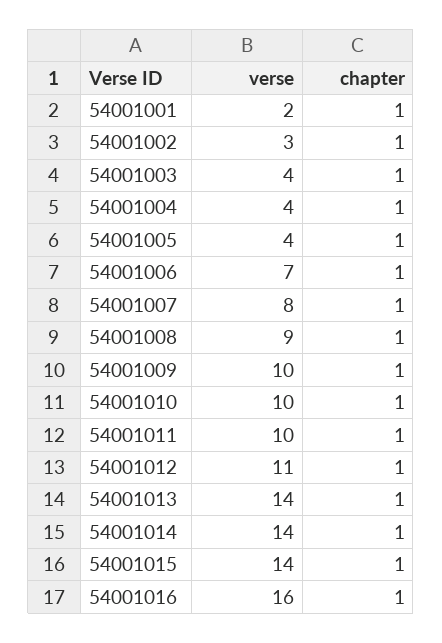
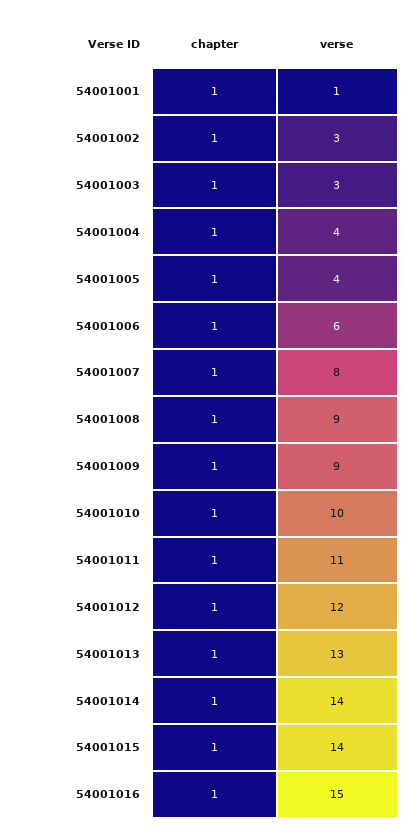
  {
    "verse": {
-     "54001001": 2,
+     "54001001": 1,
      "54001002": 3,
-     "54001003": 4,
+     "54001003": 3,
      "54001004": 4,
      "54001005": 4,
-     "54001006": 7,
+     "54001006": 6,
      "54001007": 8,
      "54001008": 9,
-     "54001009": 10,
+     "54001009": 9,
      "54001010": 10,
-     "54001011": 10,
+     "54001011": 11,
-     "54001012": 11,
+     "54001012": 12,
-     "54001013": 14,
+     "54001013": 13,
      "54001014": 14,
      "54001015": 14,
-     "54001016": 16
+     "54001016": 15
    },
    "chapter": {
      "54001001": 1,
      "54001002": 1,
      "54001003": 1,
      "54001004": 1,
      "54001005": 1,
      "54001006": 1,
      "54001007": 1,
      "54001008": 1,
      "54001009": 1,
      "54001010": 1,
      "54001011": 1,
      "54001012": 1,
      "54001013": 1,
      "54001014": 1,
      "54001015": 1,
      "54001016": 1
    }
  }

